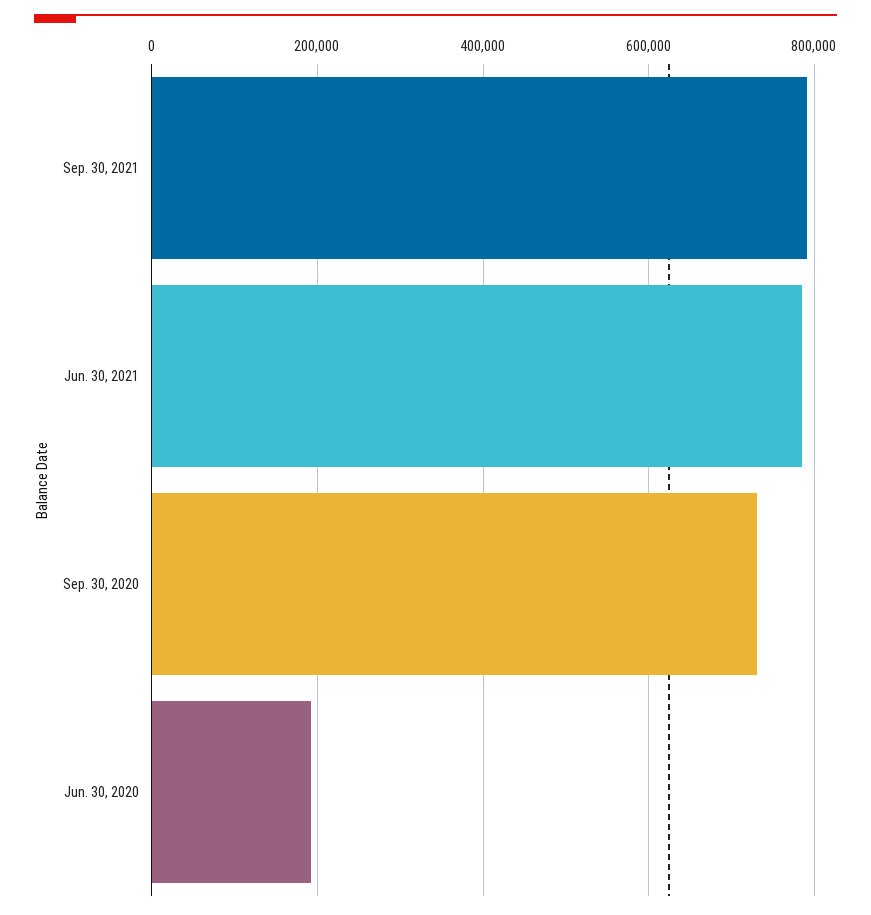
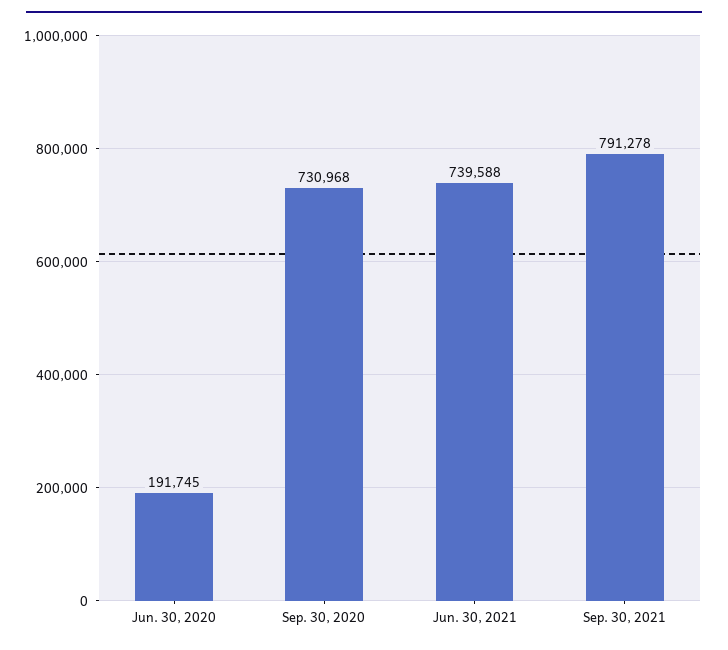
  {
    "Sep. 30, 2021": 791278,
-   "Jun. 30, 2021": 780000,
+   "Jun. 30, 2021": 739588,
    "Sep. 30, 2020": 730968,
    "Jun. 30, 2020": 191745
  }

